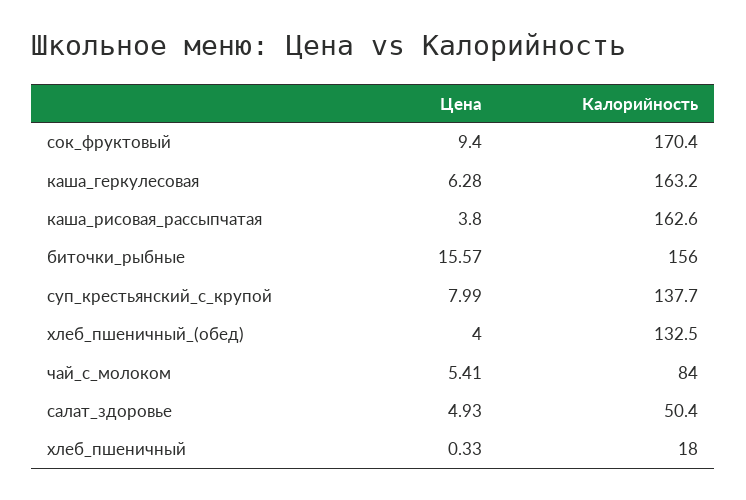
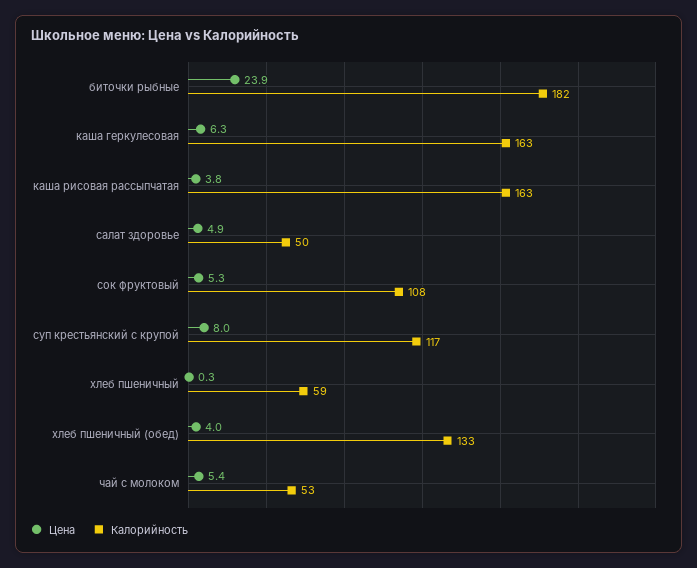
  {
    "Цена": {
-     "сок_фруктовый": 9.4,
+     "сок_фруктовый": 5.3,
      "каша_геркулесовая": 6.28,
      "каша_рисовая_рассыпчатая": 3.8,
-     "биточки_рыбные": 15.57,
+     "биточки_рыбные": 23.9,
      "суп_крестьянский_с_крупой": 7.99,
      "хлеб_пшеничный_(обед)": 4,
      "чай_с_молоком": 5.41,
      "салат_здоровье": 4.93,
      "хлеб_пшеничный": 0.33
    },
    "Калорийность": {
-     "сок_фруктовый": 170.4,
+     "сок_фруктовый": 108,
      "каша_геркулесовая": 163.2,
      "каша_рисовая_рассыпчатая": 162.6,
-     "биточки_рыбные": 156,
+     "биточки_рыбные": 182,
-     "суп_крестьянский_с_крупой": 137.7,
+     "суп_крестьянский_с_крупой": 117,
      "хлеб_пшеничный_(обед)": 132.5,
-     "чай_с_молоком": 84,
+     "чай_с_молоком": 53,
      "салат_здоровье": 50.4,
-     "хлеб_пшеничный": 18
+     "хлеб_пшеничный": 59
    }
  }

